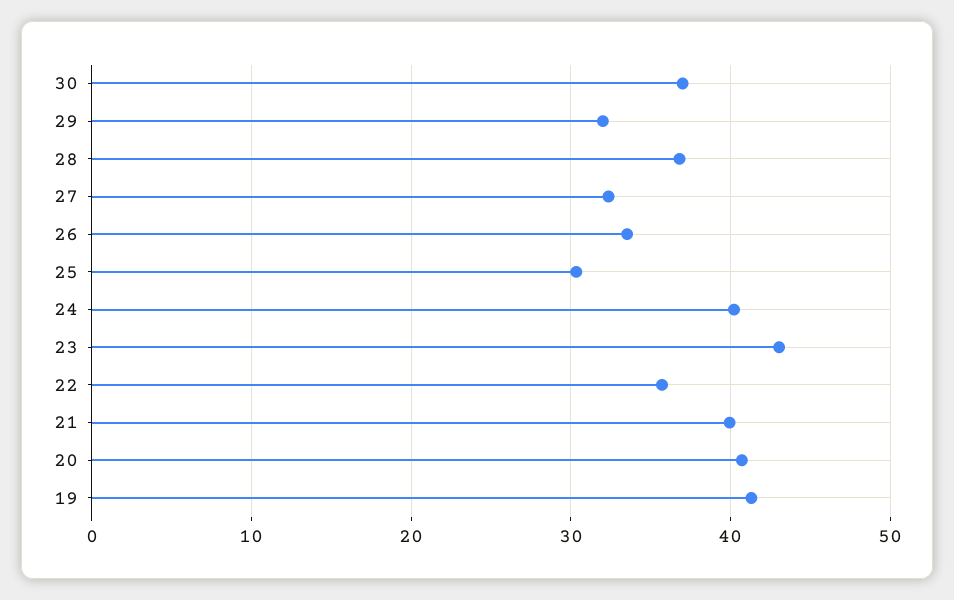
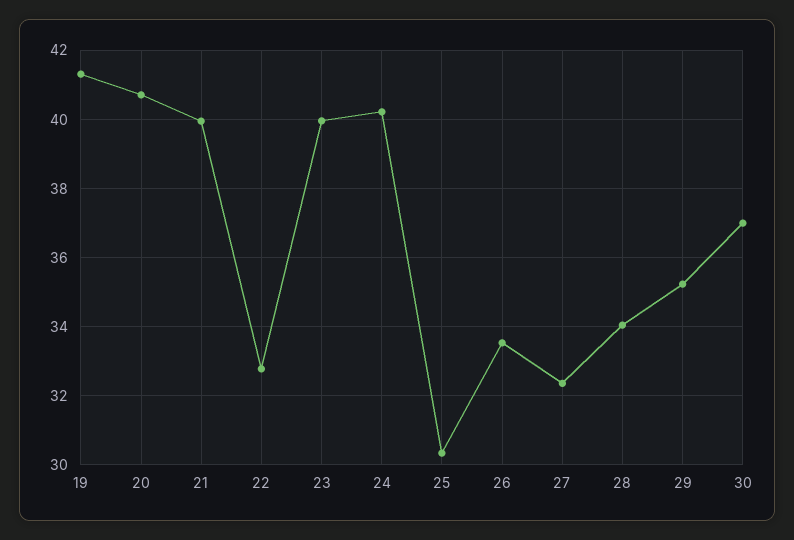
  {
    "30": 37,
-   "29": 32,
+   "29": 35.2,
-   "28": 37,
+   "28": 34,
    "27": 32.4,
    "26": 33.6,
    "25": 30.4,
    "24": 40.2,
-   "23": 43,
+   "23": 40,
-   "22": 36,
+   "22": 32.8,
    "21": 40,
    "20": 40.8,
    "19": 41.4
  }

